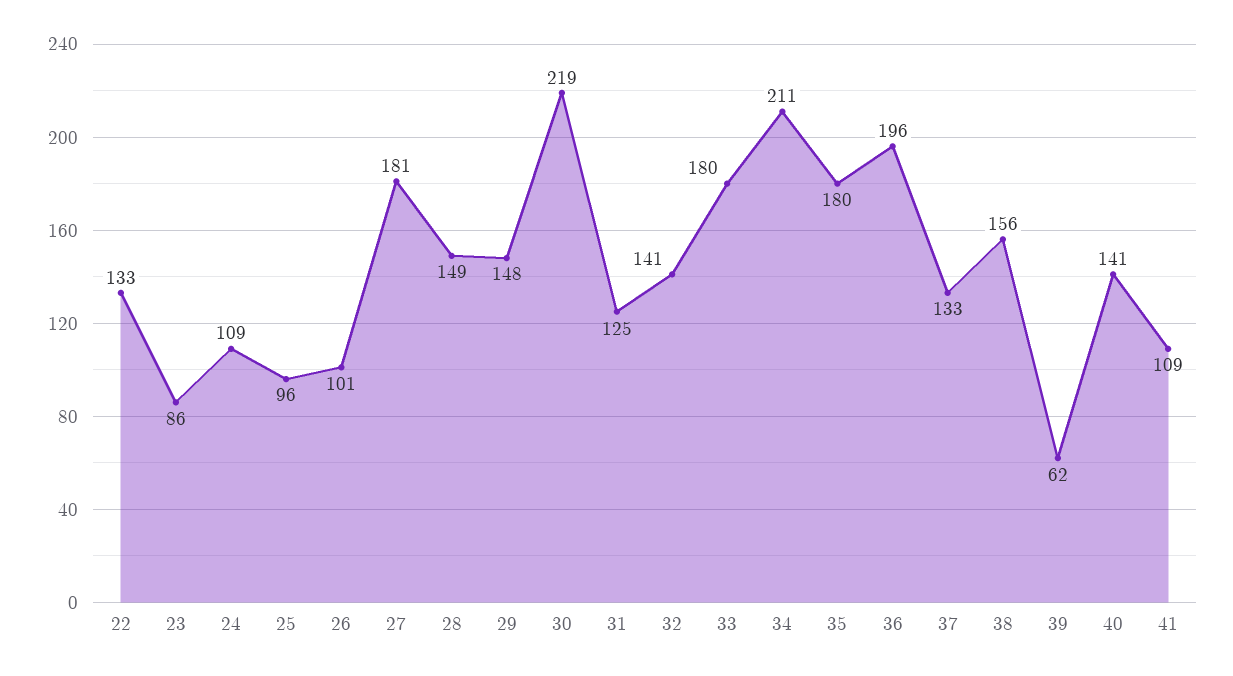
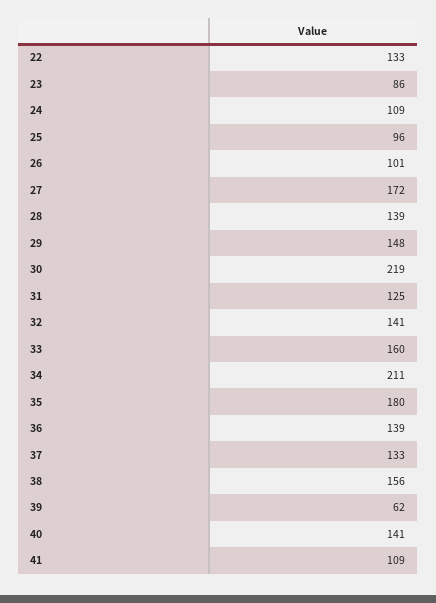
  {
    "22": 133,
    "23": 86,
    "24": 109,
    "25": 96,
    "26": 101,
-   "27": 181,
+   "27": 172,
-   "28": 149,
+   "28": 139,
    "29": 148,
    "30": 219,
    "31": 125,
    "32": 141,
-   "33": 180,
+   "33": 160,
    "34": 211,
    "35": 180,
-   "36": 196,
+   "36": 139,
    "37": 133,
    "38": 156,
    "39": 62,
    "40": 141,
    "41": 109
  }

